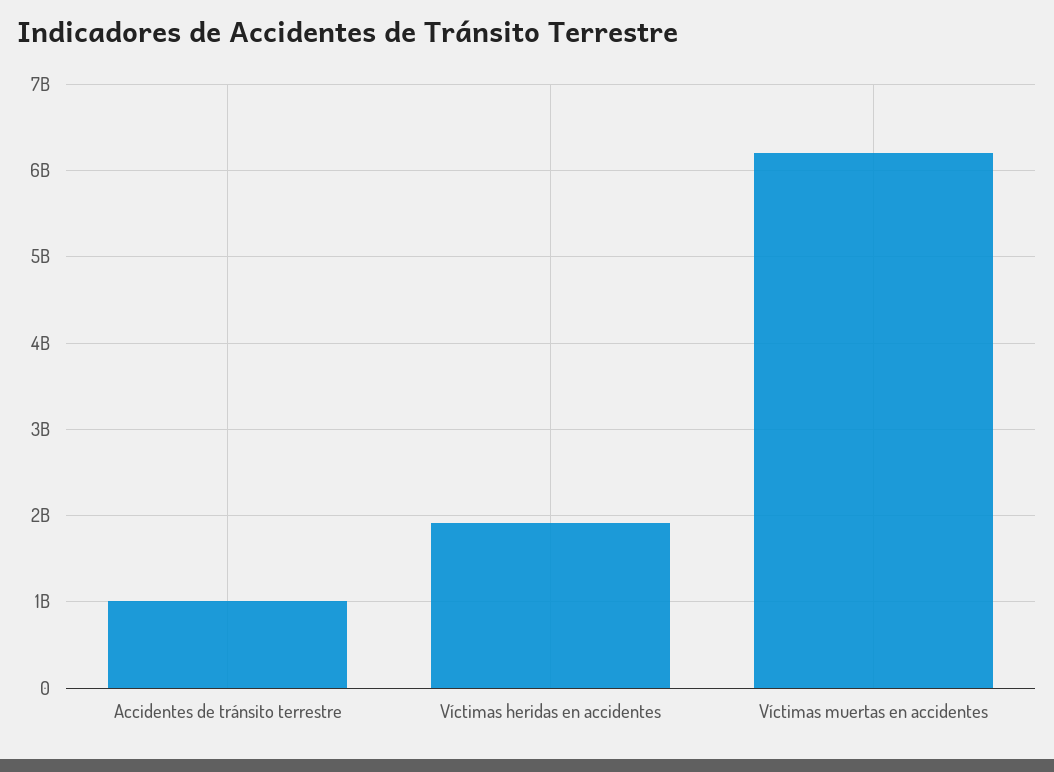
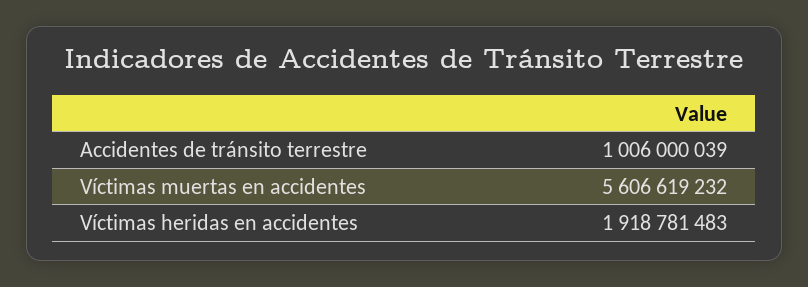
  {
    "Accidentes de tránsito terrestre": 1006000039,
    "Víctimas heridas en accidentes": 1918781483,
-   "Víctimas muertas en accidentes": 6200000000
+   "Víctimas muertas en accidentes": 5606619232
  }

